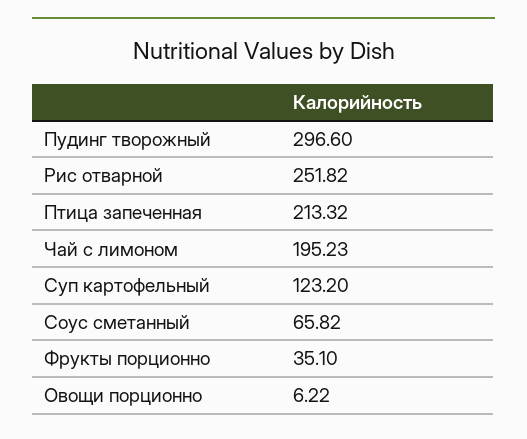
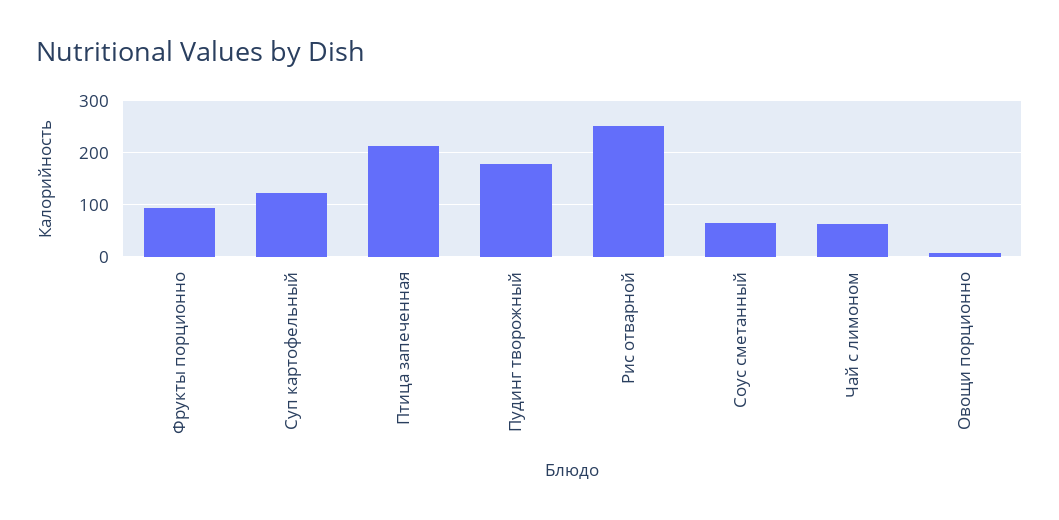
  {
-   "Пудинг творожный": 296.6,
+   "Пудинг творожный": 180,
    "Рис отварной": 251.82,
    "Птица запеченная": 213.32,
-   "Чай с лимоном": 195.23,
+   "Чай с лимоном": 60,
    "Суп картофельный": 123.2,
    "Соус сметанный": 65.82,
-   "Фрукты порционно": 35.1,
+   "Фрукты порционно": 100,
    "Овощи порционно": 6.22
  }

